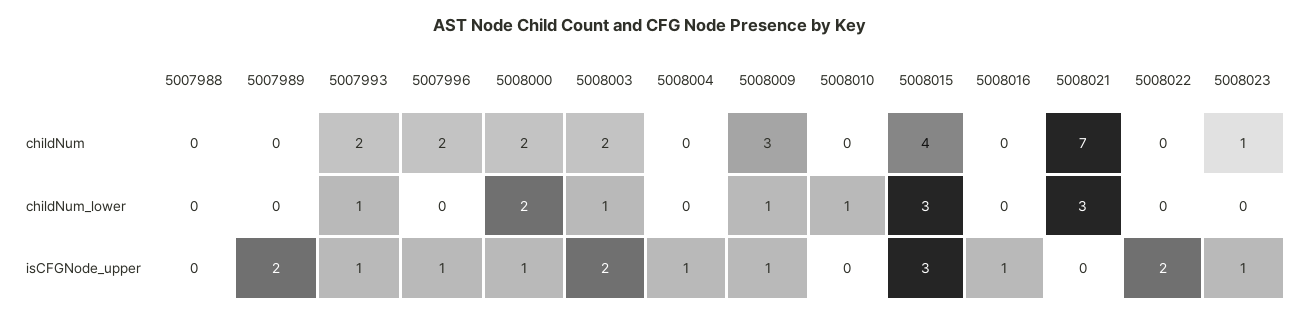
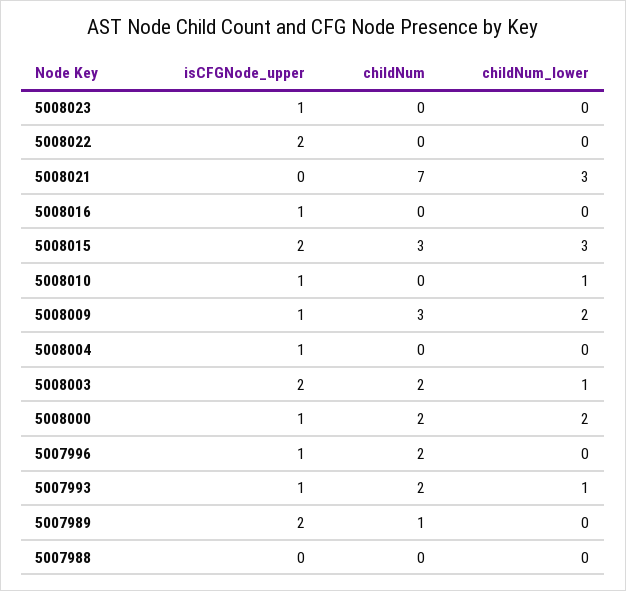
  {
    "5007988": {
      "childNum": 0,
      "childNum_lower": 0,
      "isCFGNode_upper": 0
    },
    "5007989": {
-     "childNum": 0,
+     "childNum": 1,
      "childNum_lower": 0,
      "isCFGNode_upper": 2
    },
    "5007993": {
      "childNum": 2,
      "childNum_lower": 1,
      "isCFGNode_upper": 1
    },
    "5007996": {
      "childNum": 2,
      "childNum_lower": 0,
      "isCFGNode_upper": 1
    },
    "5008000": {
      "childNum": 2,
      "childNum_lower": 2,
      "isCFGNode_upper": 1
    },
    "5008003": {
      "childNum": 2,
      "childNum_lower": 1,
      "isCFGNode_upper": 2
    },
    "5008004": {
      "childNum": 0,
      "childNum_lower": 0,
      "isCFGNode_upper": 1
    },
    "5008009": {
      "childNum": 3,
-     "childNum_lower": 1,
+     "childNum_lower": 2,
      "isCFGNode_upper": 1
    },
    "5008010": {
      "childNum": 0,
      "childNum_lower": 1,
-     "isCFGNode_upper": 0
+     "isCFGNode_upper": 1
    },
    "5008015": {
-     "childNum": 4,
+     "childNum": 3,
      "childNum_lower": 3,
-     "isCFGNode_upper": 3
+     "isCFGNode_upper": 2
    },
    "5008016": {
      "childNum": 0,
      "childNum_lower": 0,
      "isCFGNode_upper": 1
    },
    "5008021": {
      "childNum": 7,
      "childNum_lower": 3,
      "isCFGNode_upper": 0
    },
    "5008022": {
      "childNum": 0,
      "childNum_lower": 0,
      "isCFGNode_upper": 2
    },
    "5008023": {
-     "childNum": 1,
+     "childNum": 0,
      "childNum_lower": 0,
      "isCFGNode_upper": 1
    }
  }

